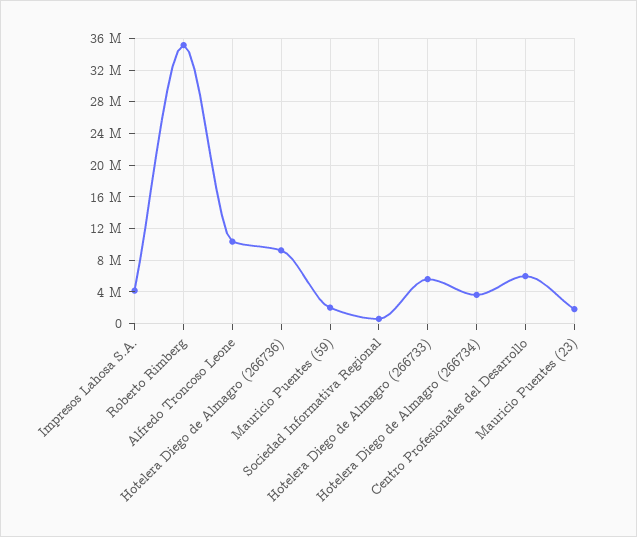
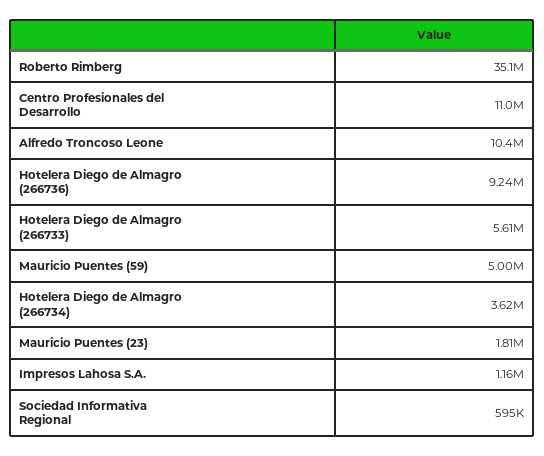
  {
-   "Impresos Lahosa S.A.": 4000000,
+   "Impresos Lahosa S.A.": 1160000,
    "Roberto Rimberg": 35100000,
    "Alfredo Troncoso Leone": 10400000,
    "Hotelera Diego de Almagro (266736)": 9240000,
-   "Mauricio Puentes (59)": 2000000,
+   "Mauricio Puentes (59)": 5000000,
    "Sociedad Informativa Regional": 595000,
    "Hotelera Diego de Almagro (266733)": 5610000,
    "Hotelera Diego de Almagro (266734)": 3620000,
-   "Centro Profesionales del Desarrollo": 6000000,
+   "Centro Profesionales del Desarrollo": 11000000,
    "Mauricio Puentes (23)": 1810000
  }

